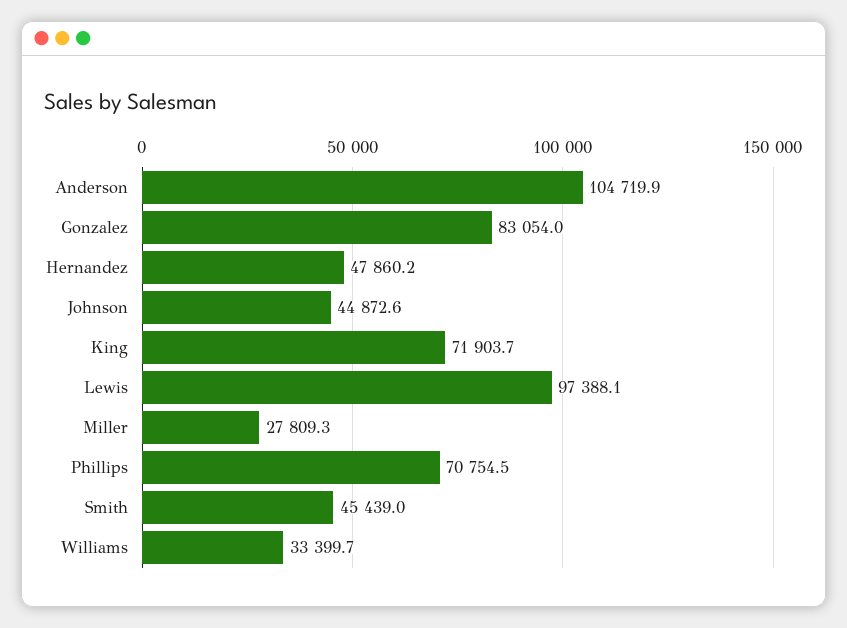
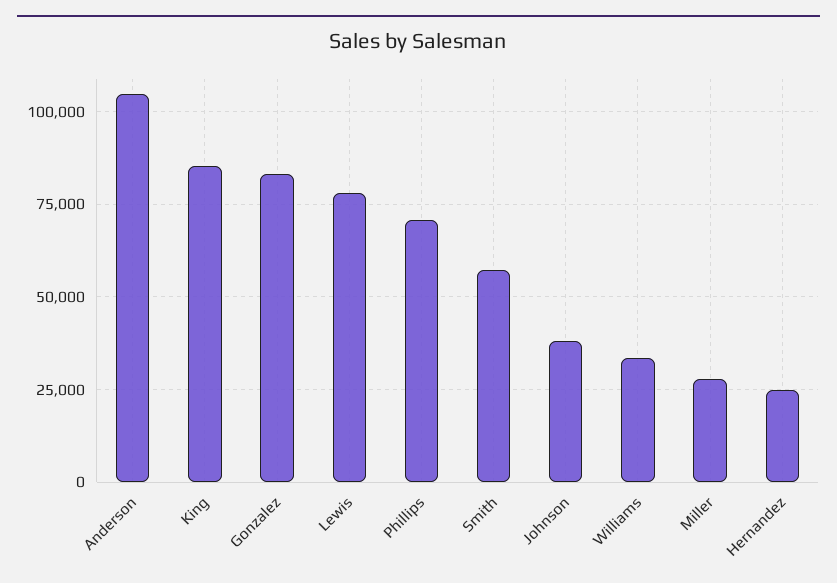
  {
    "Anderson": 104719.9,
    "Gonzalez": 83054,
-   "Hernandez": 47860.2,
+   "Hernandez": 25000,
-   "Johnson": 44872.6,
+   "Johnson": 37500,
-   "King": 71903.7,
+   "King": 85000,
-   "Lewis": 97388.1,
+   "Lewis": 77500,
    "Miller": 27809.3,
    "Phillips": 70754.5,
-   "Smith": 45439,
+   "Smith": 57500,
    "Williams": 33399.7
  }

